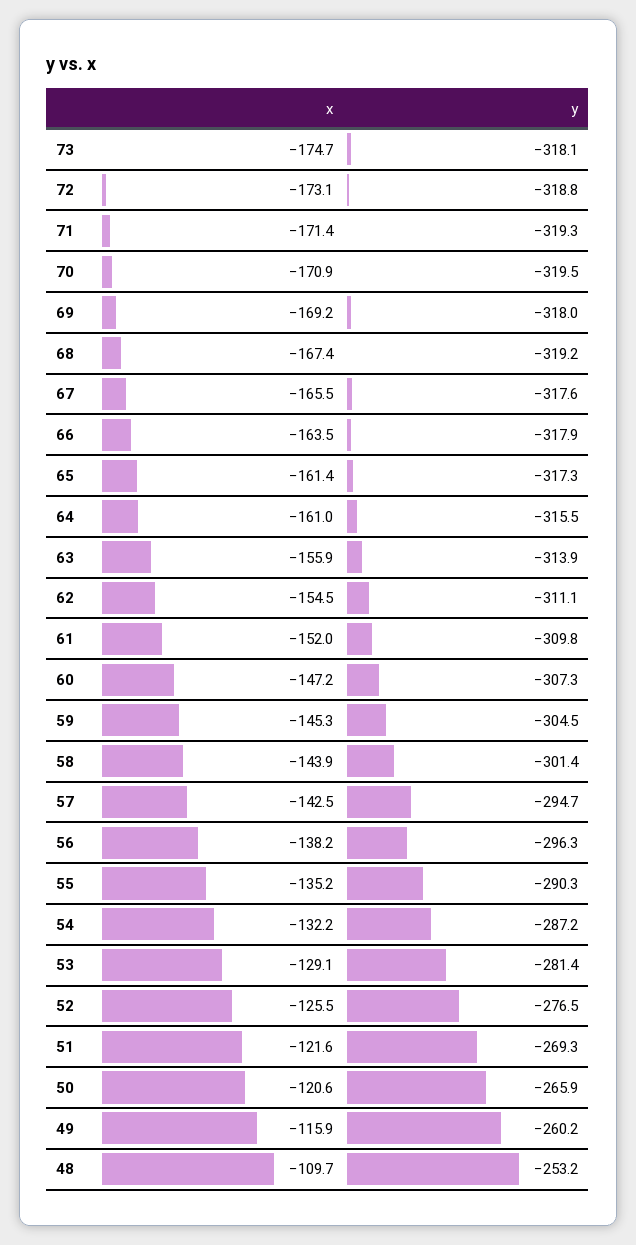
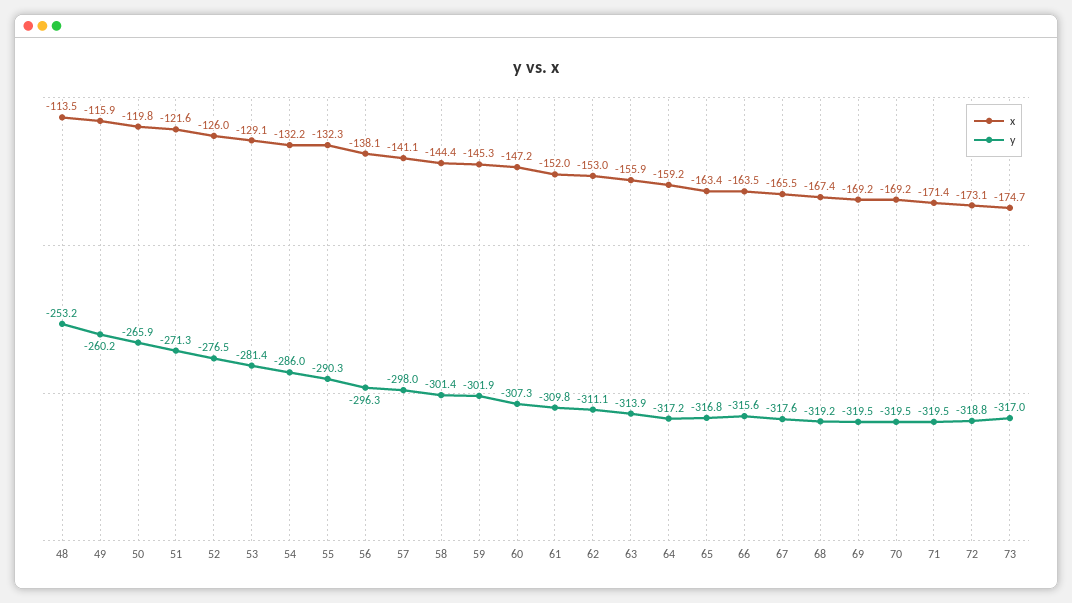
  {
    "x": {
      "73": -174.7,
      "72": -173.1,
      "71": -171.4,
-     "70": -170.9,
+     "70": -169.2,
      "69": -169.2,
      "68": -167.4,
      "67": -165.5,
      "66": -163.5,
-     "65": -161.4,
+     "65": -163.4,
-     "64": -161,
+     "64": -159.2,
      "63": -155.9,
-     "62": -154.5,
+     "62": -153,
      "61": -152,
      "60": -147.2,
      "59": -145.3,
-     "58": -143.9,
+     "58": -144.4,
-     "57": -142.5,
+     "57": -141.1,
-     "56": -138.2,
+     "56": -138.1,
-     "55": -135.2,
+     "55": -132.3,
      "54": -132.2,
      "53": -129.1,
-     "52": -125.5,
+     "52": -126,
      "51": -121.6,
-     "50": -120.6,
+     "50": -119.8,
      "49": -115.9,
-     "48": -109.7
+     "48": -113.5
    },
    "y": {
-     "73": -318.1,
+     "73": -317,
      "72": -318.8,
-     "71": -319.3,
+     "71": -319.5,
      "70": -319.5,
-     "69": -318,
+     "69": -319.5,
      "68": -319.2,
      "67": -317.6,
-     "66": -317.9,
+     "66": -315.6,
-     "65": -317.3,
+     "65": -316.8,
-     "64": -315.5,
+     "64": -317.2,
      "63": -313.9,
      "62": -311.1,
      "61": -309.8,
      "60": -307.3,
-     "59": -304.5,
+     "59": -301.9,
      "58": -301.4,
-     "57": -294.7,
+     "57": -298,
      "56": -296.3,
      "55": -290.3,
-     "54": -287.2,
+     "54": -286,
      "53": -281.4,
      "52": -276.5,
-     "51": -269.3,
+     "51": -271.3,
      "50": -265.9,
      "49": -260.2,
      "48": -253.2
    }
  }

